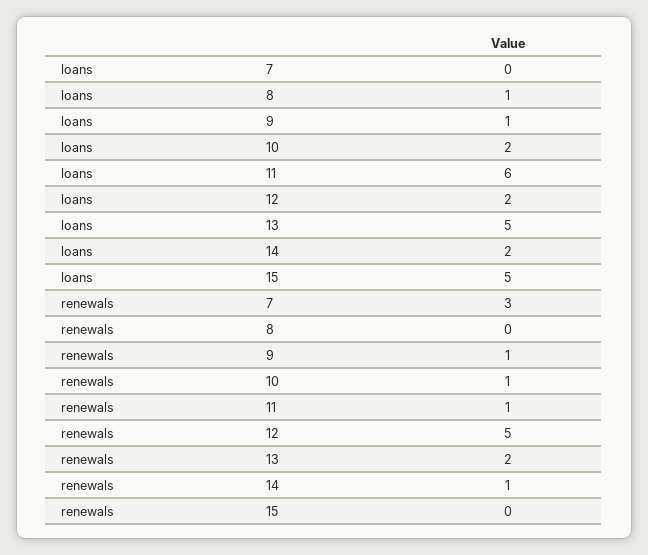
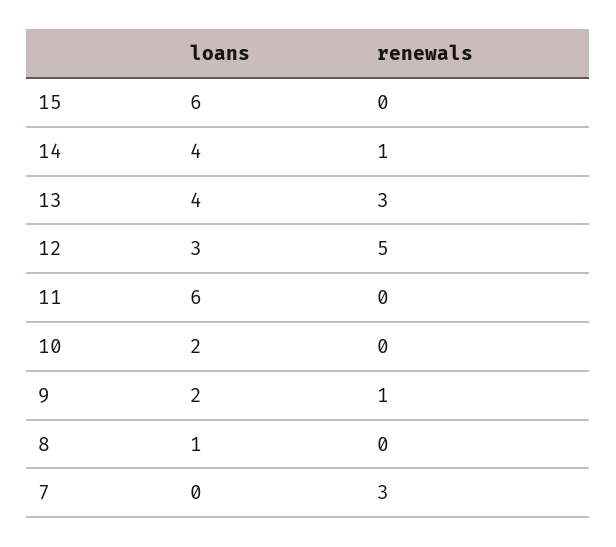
  {
    "loans": {
      "7": 0,
      "8": 1,
-     "9": 1,
+     "9": 2,
      "10": 2,
      "11": 6,
-     "12": 2,
+     "12": 3,
-     "13": 5,
+     "13": 4,
-     "14": 2,
+     "14": 4,
-     "15": 5
+     "15": 6
    },
    "renewals": {
      "7": 3,
      "8": 0,
      "9": 1,
-     "10": 1,
+     "10": 0,
-     "11": 1,
+     "11": 0,
      "12": 5,
-     "13": 2,
+     "13": 3,
      "14": 1,
      "15": 0
    }
  }

